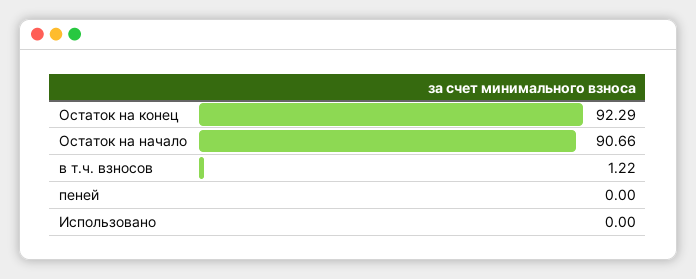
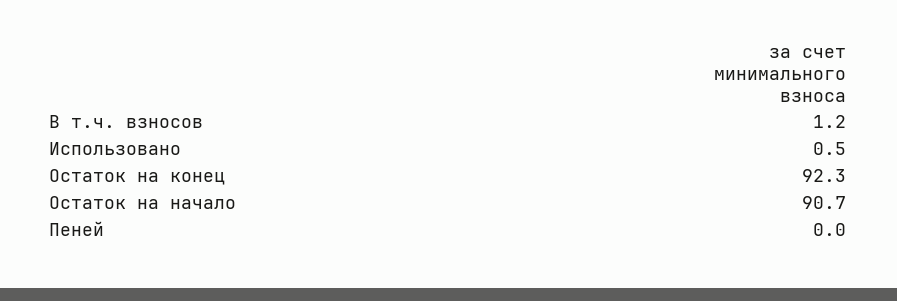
  {
    "Остаток на конец": 92.29,
    "Остаток на начало": 90.66,
    "в т.ч. взносов": 1.22,
    "пеней": 0,
-   "Использовано": 0
+   "Использовано": 0.5
  }

